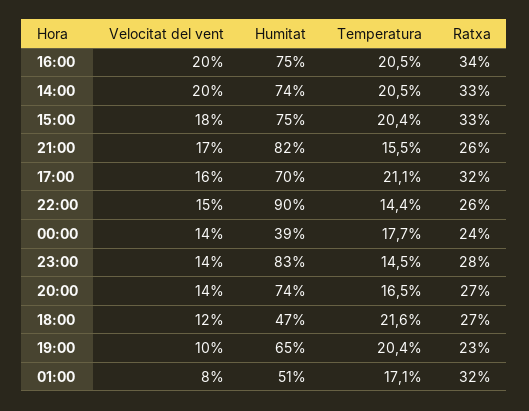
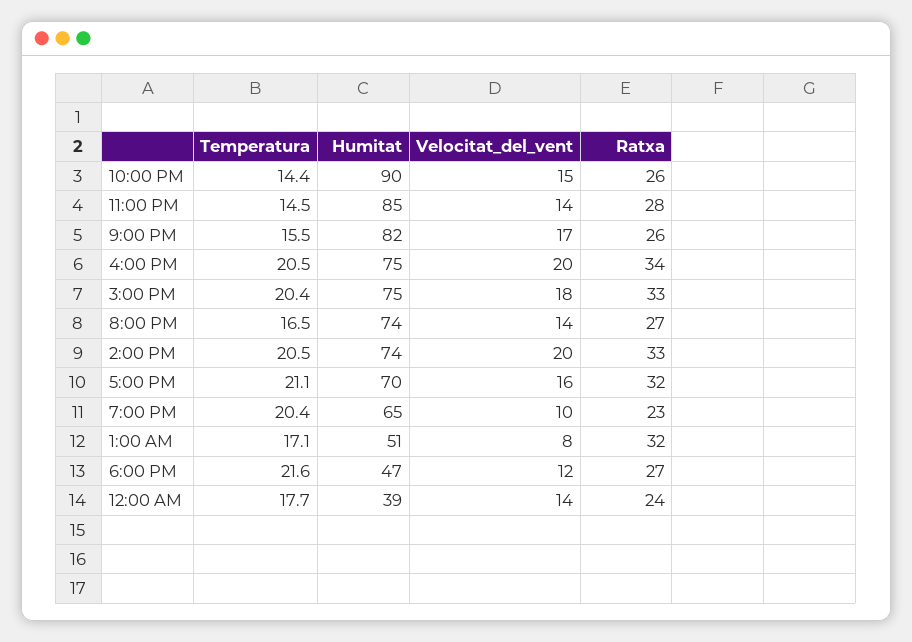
  {
    "Velocitat del vent": {
      "16:00": 20,
      "14:00": 20,
      "15:00": 18,
      "21:00": 17,
      "17:00": 16,
      "22:00": 15,
      "00:00": 14,
      "23:00": 14,
      "20:00": 14,
      "18:00": 12,
      "19:00": 10,
      "01:00": 8
    },
    "Humitat": {
      "16:00": 75,
      "14:00": 74,
      "15:00": 75,
      "21:00": 82,
      "17:00": 70,
      "22:00": 90,
      "00:00": 39,
-     "23:00": 83,
+     "23:00": 85,
      "20:00": 74,
      "18:00": 47,
      "19:00": 65,
      "01:00": 51
    },
    "Temperatura": {
      "16:00": 20.5,
      "14:00": 20.5,
      "15:00": 20.4,
      "21:00": 15.5,
      "17:00": 21.1,
      "22:00": 14.4,
      "00:00": 17.7,
      "23:00": 14.5,
      "20:00": 16.5,
      "18:00": 21.6,
      "19:00": 20.4,
      "01:00": 17.1
    },
    "Ratxa": {
      "16:00": 34,
      "14:00": 33,
      "15:00": 33,
      "21:00": 26,
      "17:00": 32,
      "22:00": 26,
      "00:00": 24,
      "23:00": 28,
      "20:00": 27,
      "18:00": 27,
      "19:00": 23,
      "01:00": 32
    }
  }

